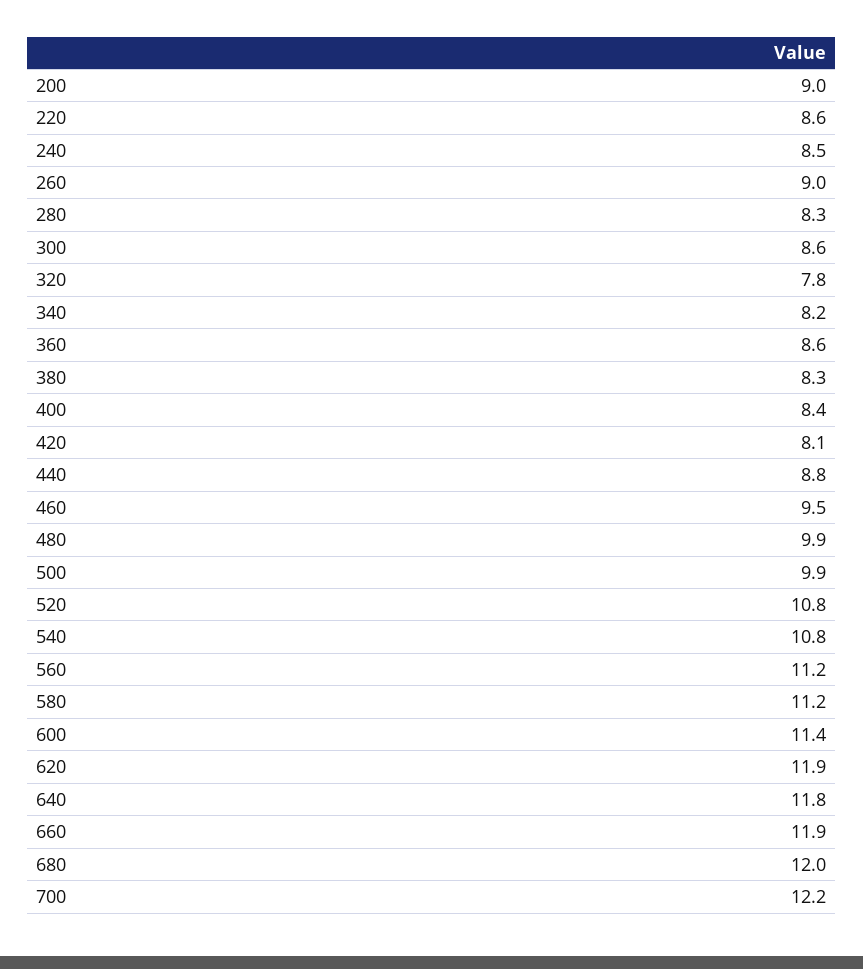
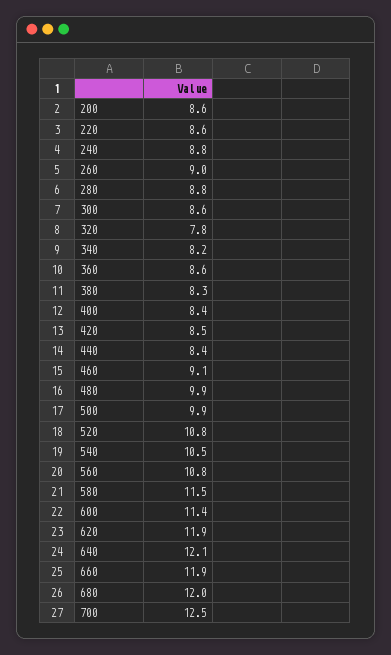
  {
-   "200": 9,
+   "200": 8.6,
    "220": 8.6,
-   "240": 8.5,
+   "240": 8.8,
    "260": 9,
-   "280": 8.3,
+   "280": 8.8,
    "300": 8.6,
    "320": 7.8,
    "340": 8.2,
    "360": 8.6,
    "380": 8.3,
    "400": 8.4,
-   "420": 8.1,
+   "420": 8.5,
-   "440": 8.8,
+   "440": 8.4,
-   "460": 9.5,
+   "460": 9.1,
    "480": 9.9,
    "500": 9.9,
    "520": 10.8,
-   "540": 10.8,
+   "540": 10.5,
-   "560": 11.2,
+   "560": 10.8,
-   "580": 11.2,
+   "580": 11.5,
    "600": 11.4,
    "620": 11.9,
-   "640": 11.8,
+   "640": 12.1,
    "660": 11.9,
    "680": 12,
-   "700": 12.2
+   "700": 12.5
  }

